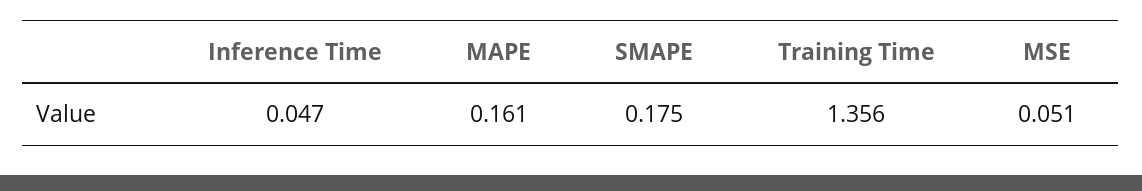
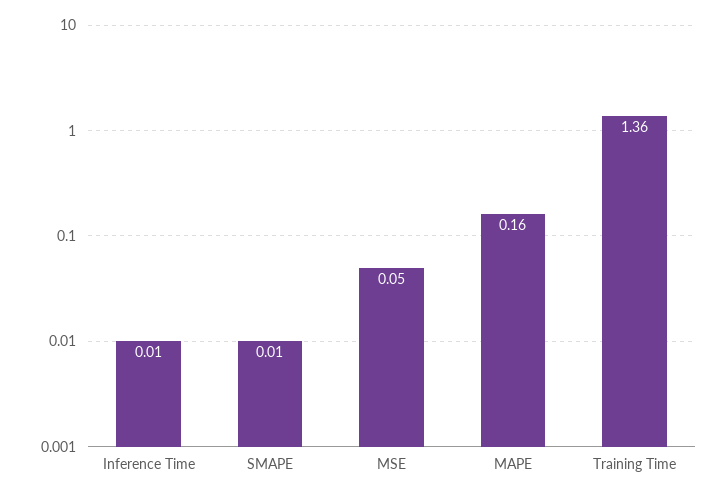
  {
-   "Inference Time": 0.047,
+   "Inference Time": 0.01,
    "MAPE": 0.161,
-   "SMAPE": 0.175,
+   "SMAPE": 0.01,
    "Training Time": 1.356,
    "MSE": 0.051
  }

